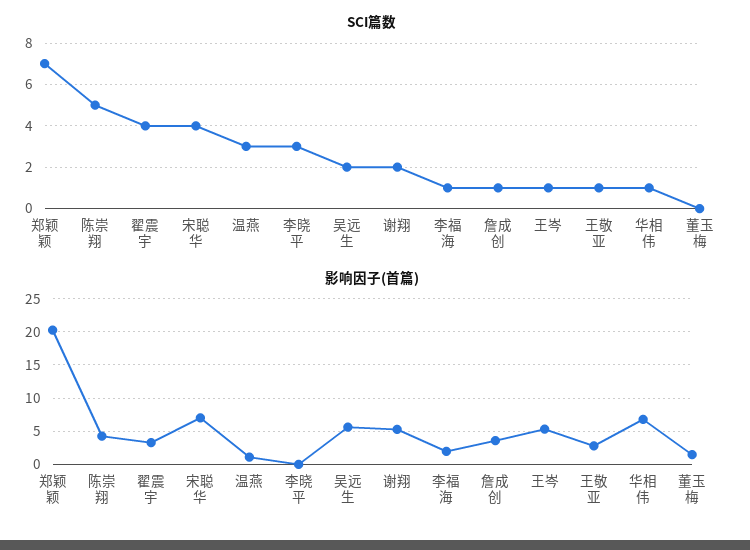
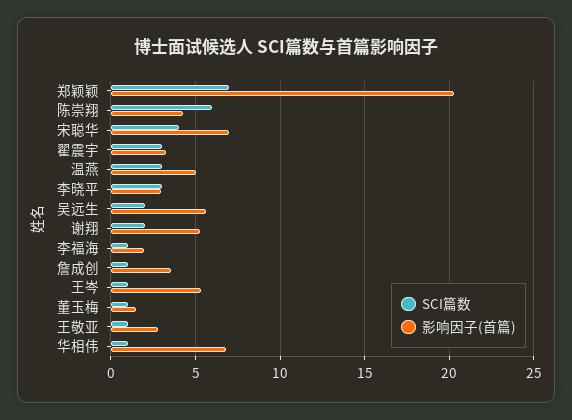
  {
    "SCI篇数": {
      "郑颖颖": 7,
-     "陈崇翔": 5,
+     "陈崇翔": 6,
-     "翟震宇": 4,
+     "翟震宇": 3,
      "宋聪华": 4,
      "温燕": 3,
      "李晓平": 3,
      "吴远生": 2,
      "谢翔": 2,
      "李福海": 1,
      "詹成创": 1,
      "王岑": 1,
      "王敬亚": 1,
      "华相伟": 1,
-     "董玉梅": 0
+     "董玉梅": 1
    },
    "影响因子(首篇)": {
      "郑颖颖": 20.5,
      "陈崇翔": 4.5,
      "翟震宇": 3.5,
      "宋聪华": 7,
-     "温燕": 1,
+     "温燕": 5,
-     "李晓平": 0,
+     "李晓平": 3,
      "吴远生": 5.5,
      "谢翔": 5.5,
      "李福海": 2,
      "詹成创": 3.5,
      "王岑": 5.5,
      "王敬亚": 3,
      "华相伟": 7,
      "董玉梅": 1.5
    }
  }

